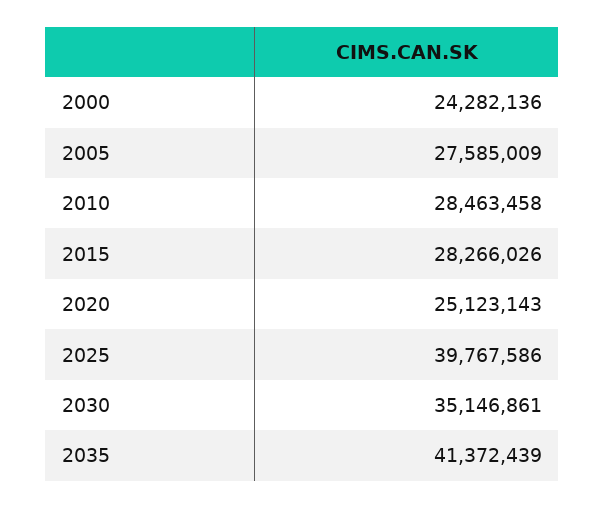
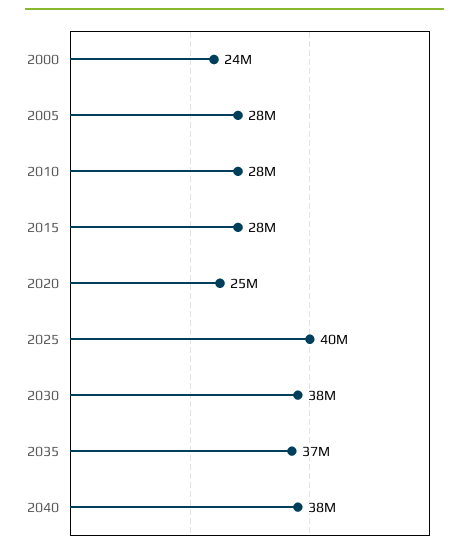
  {
    "2000": 24282136,
    "2005": 27585009,
    "2010": 28463458,
    "2015": 28266026,
    "2020": 25123143,
    "2025": 39767586,
-   "2030": 35146861,
+   "2030": 38000000,
-   "2035": 41372439
+   "2035": 37000000,
+   "2040": 38000000
  }

